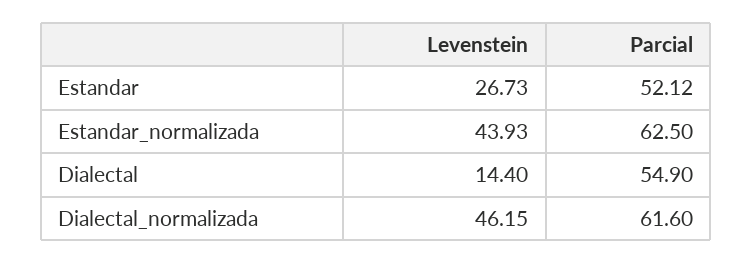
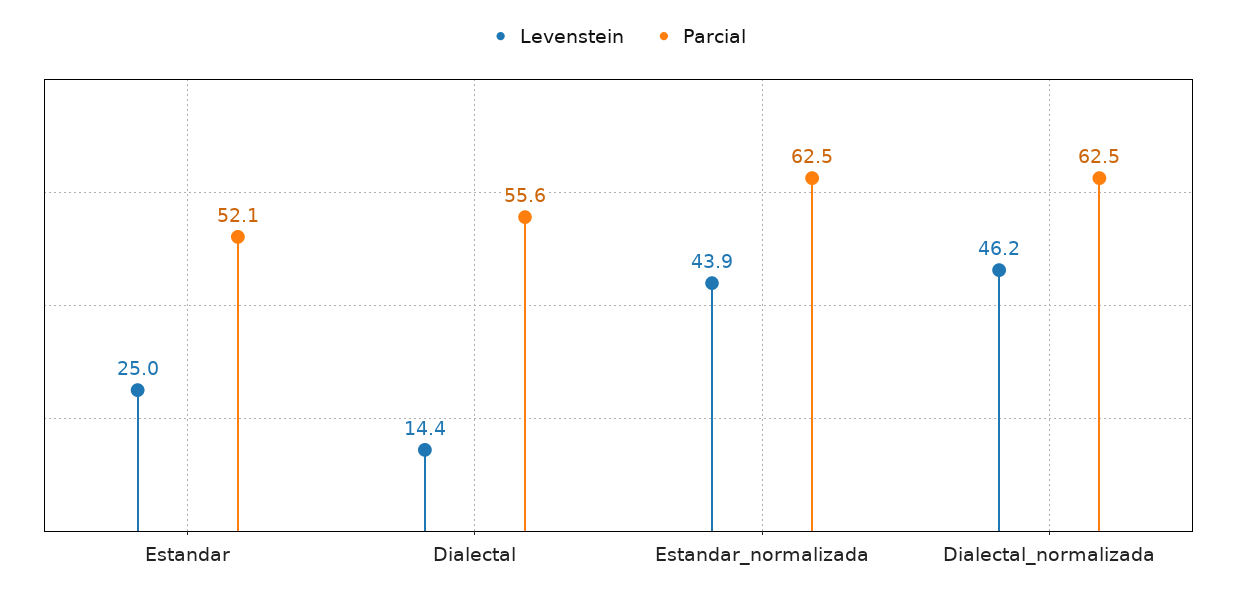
  {
    "Levenstein": {
-     "Estandar": 26.73,
+     "Estandar": 25,
      "Estandar_normalizada": 43.93,
      "Dialectal": 14.4,
      "Dialectal_normalizada": 46.15
    },
    "Parcial": {
      "Estandar": 52.12,
      "Estandar_normalizada": 62.5,
-     "Dialectal": 54.9,
+     "Dialectal": 55.6,
-     "Dialectal_normalizada": 61.6
+     "Dialectal_normalizada": 62.5
    }
  }

